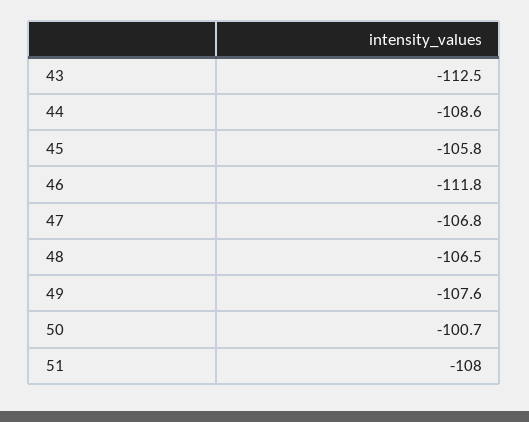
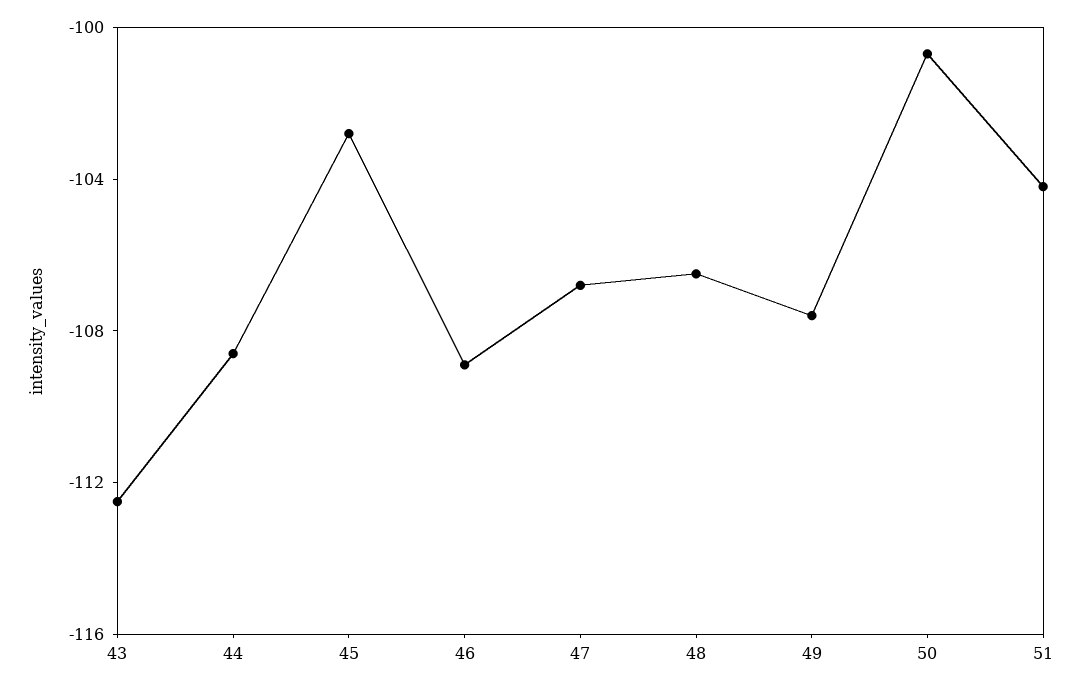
  {
    "43": -112.5,
    "44": -108.6,
-   "45": -105.8,
+   "45": -103,
-   "46": -111.8,
+   "46": -109,
    "47": -106.8,
    "48": -106.5,
    "49": -107.6,
    "50": -100.7,
-   "51": -108
+   "51": -104
  }

